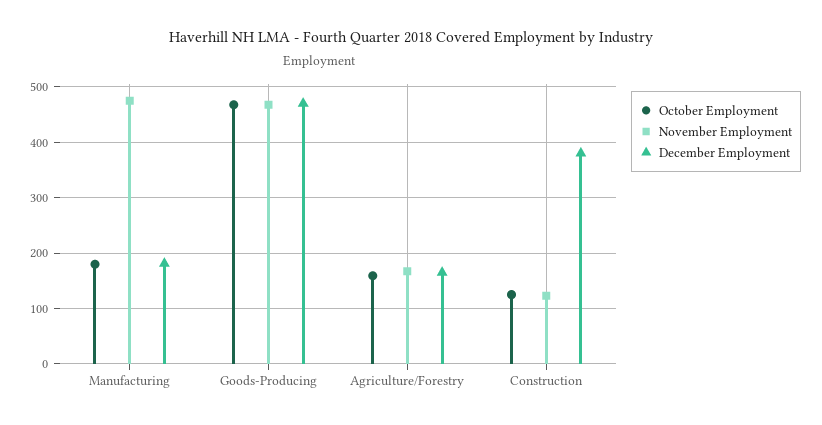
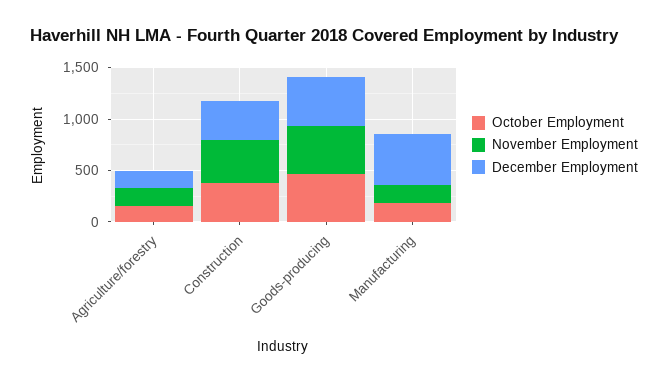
  {
    "October Employment": {
      "Manufacturing": 180,
      "Goods-Producing": 460,
      "Agriculture/Forestry": 160,
-     "Construction": 120
+     "Construction": 400
    },
    "November Employment": {
-     "Manufacturing": 480,
+     "Manufacturing": 200,
      "Goods-Producing": 460,
      "Agriculture/Forestry": 160,
-     "Construction": 120
+     "Construction": 400
    },
    "December Employment": {
-     "Manufacturing": 180,
+     "Manufacturing": 500,
      "Goods-Producing": 480,
      "Agriculture/Forestry": 160,
      "Construction": 380
    }
  }

